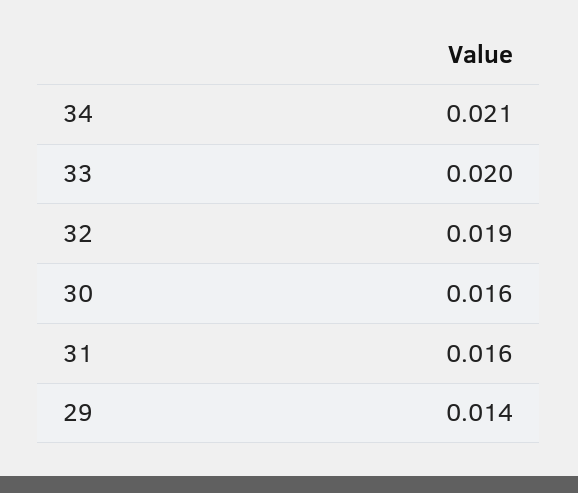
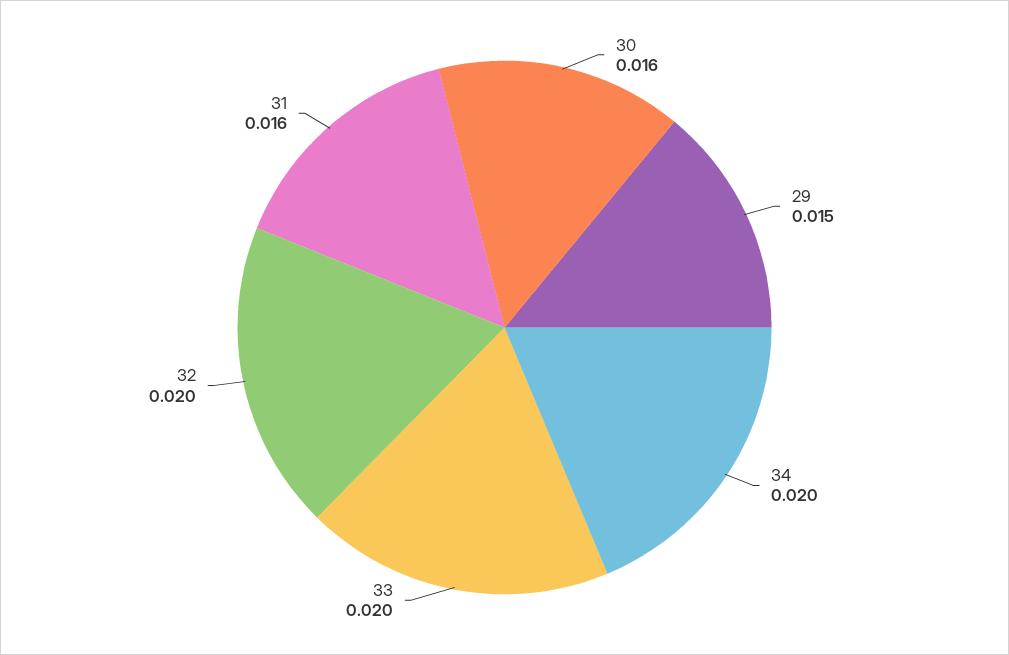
  {
-   "34": 0.021,
+   "34": 0.02,
    "33": 0.02,
-   "32": 0.019,
+   "32": 0.02,
    "30": 0.016,
    "31": 0.016,
-   "29": 0.014
+   "29": 0.015
  }

